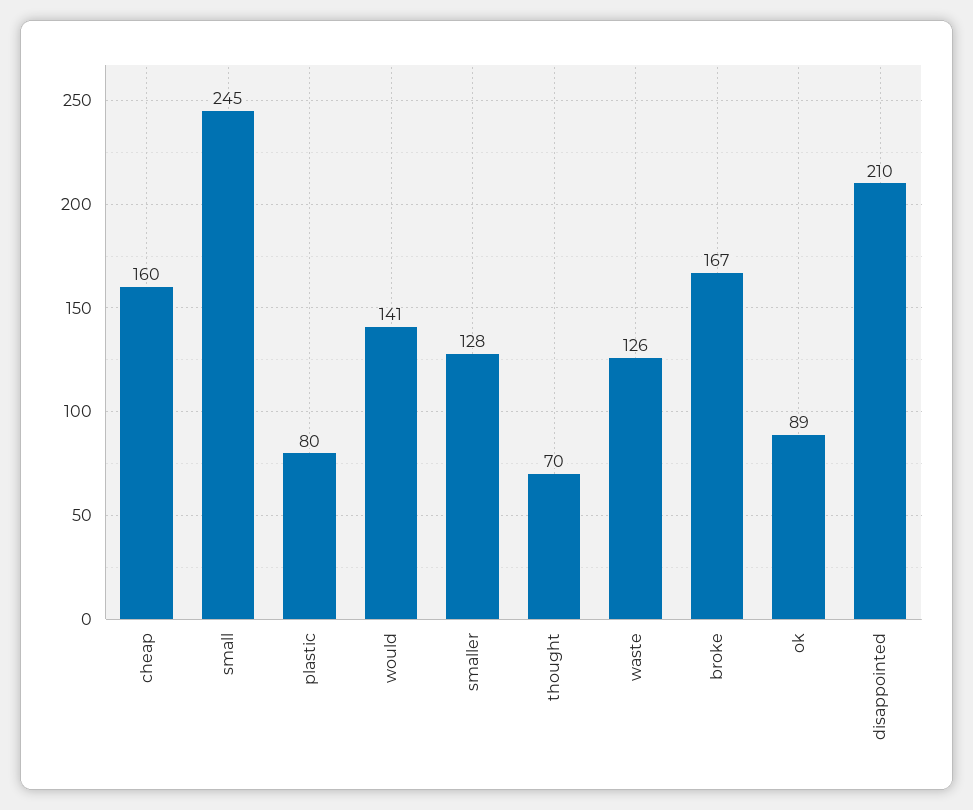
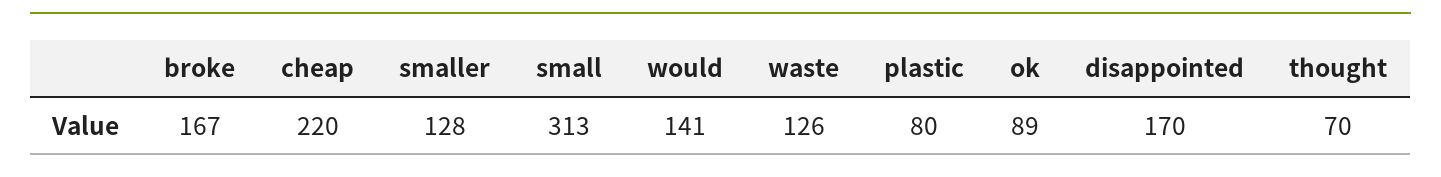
  {
-   "cheap": 160,
+   "cheap": 220,
-   "small": 245,
+   "small": 313,
    "plastic": 80,
    "would": 141,
    "smaller": 128,
    "thought": 70,
    "waste": 126,
    "broke": 167,
    "ok": 89,
-   "disappointed": 210
+   "disappointed": 170
  }

